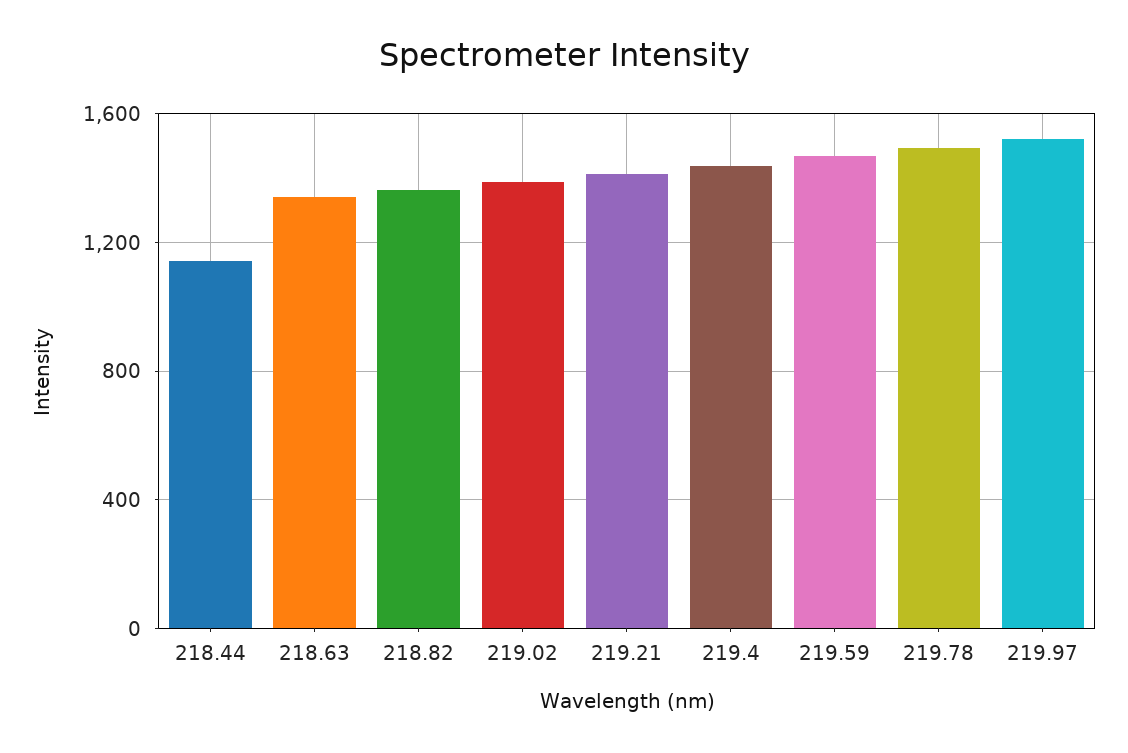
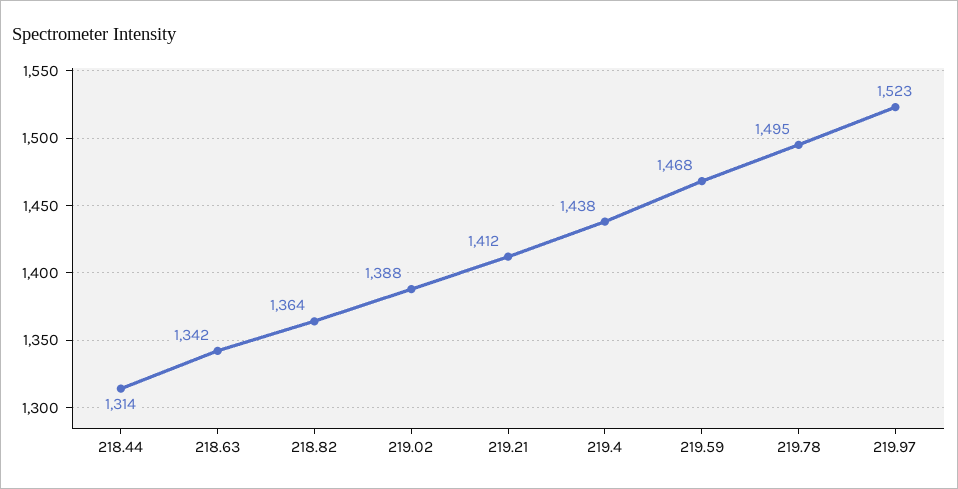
  {
-   "218.44": 1150,
+   "218.44": 1314,
    "218.63": 1342,
    "218.82": 1364,
    "219.02": 1388,
    "219.21": 1412,
    "219.4": 1438,
    "219.59": 1468,
    "219.78": 1495,
    "219.97": 1523
  }

